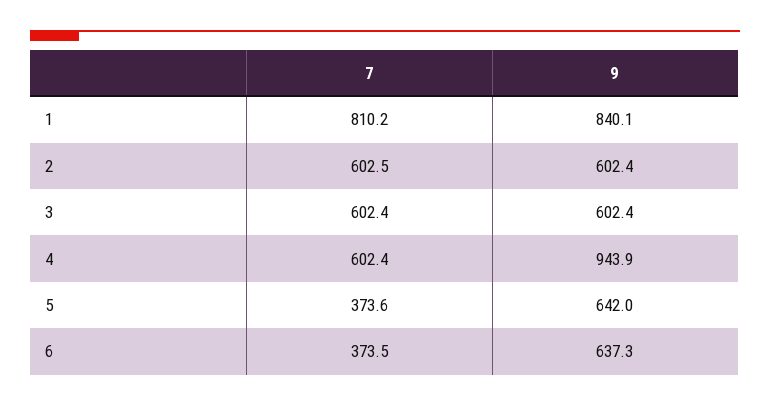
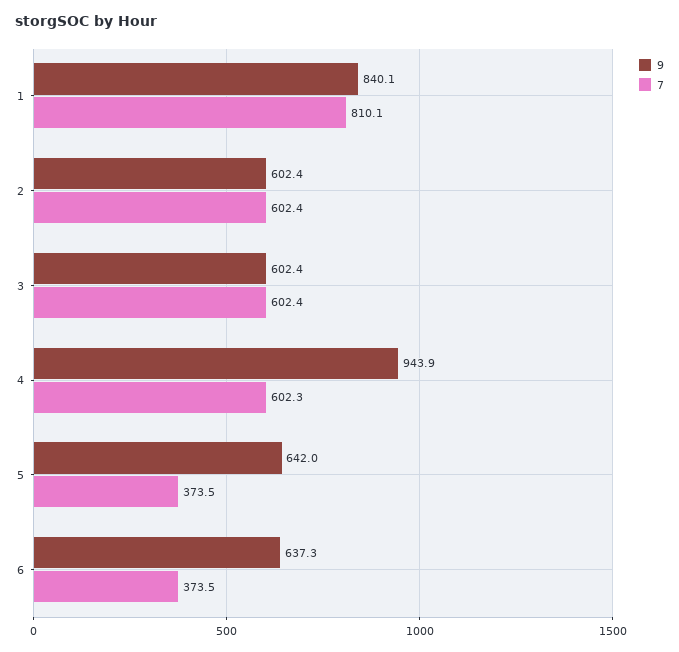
  {
    "7": {
-     "1": 810.2,
+     "1": 810.1,
-     "2": 602.5,
+     "2": 602.4,
      "3": 602.4,
-     "4": 602.4,
+     "4": 602.3,
-     "5": 373.6,
+     "5": 373.5,
      "6": 373.5
    },
    "9": {
      "1": 840.1,
      "2": 602.4,
      "3": 602.4,
      "4": 943.9,
      "5": 642,
      "6": 637.3
    }
  }

